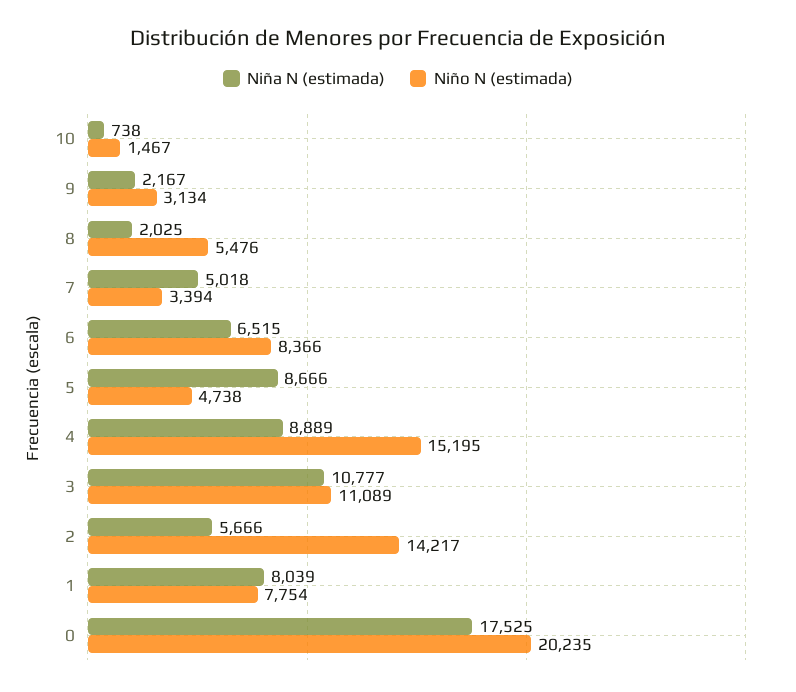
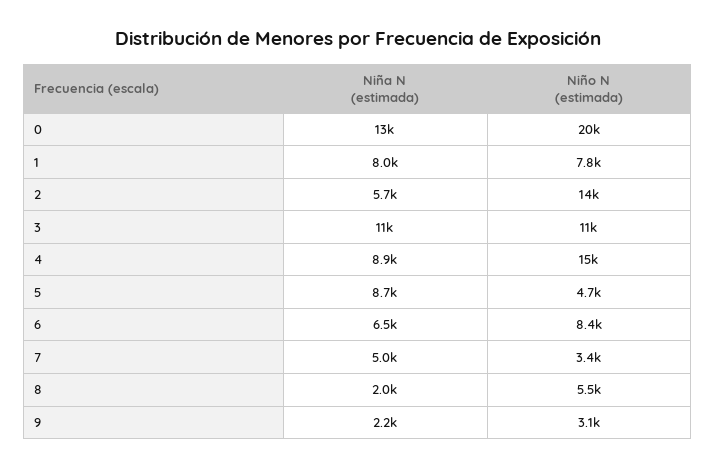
  {
    "Niña N (estimada)": {
-     "10": 738,
      "9": 2167,
      "8": 2025,
      "7": 5018,
      "6": 6515,
      "5": 8666,
      "4": 8889,
      "3": 10777,
      "2": 5666,
      "1": 8039,
-     "0": 17525
+     "0": 13000
    },
    "Niño N (estimada)": {
-     "10": 1467,
      "9": 3134,
      "8": 5476,
      "7": 3394,
      "6": 8366,
      "5": 4738,
      "4": 15195,
      "3": 11089,
      "2": 14217,
      "1": 7754,
      "0": 20235
    }
  }

